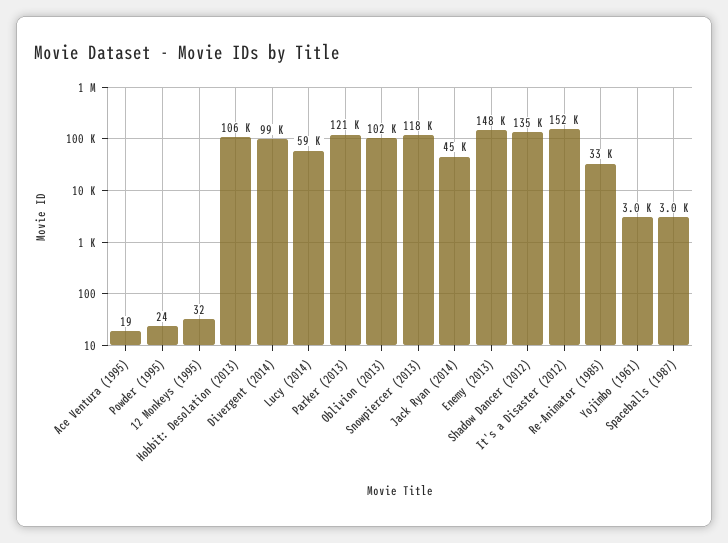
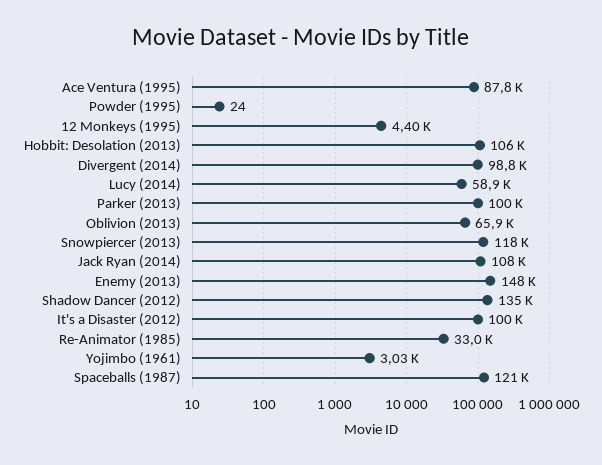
  {
-   "Ace Ventura (1995)": 19,
+   "Ace Ventura (1995)": 87800,
    "Powder (1995)": 24,
-   "12 Monkeys (1995)": 32,
+   "12 Monkeys (1995)": 4400,
    "Hobbit: Desolation (2013)": 106000,
    "Divergent (2014)": 98800,
    "Lucy (2014)": 58900,
-   "Parker (2013)": 121000,
+   "Parker (2013)": 100000,
-   "Oblivion (2013)": 102000,
+   "Oblivion (2013)": 65900,
    "Snowpiercer (2013)": 118000,
-   "Jack Ryan (2014)": 45000,
+   "Jack Ryan (2014)": 108000,
    "Enemy (2013)": 148000,
    "Shadow Dancer (2012)": 135000,
-   "It's a Disaster (2012)": 152000,
+   "It's a Disaster (2012)": 100000,
    "Re-Animator (1985)": 33000,
    "Yojimbo (1961)": 3030,
-   "Spaceballs (1987)": 3000
+   "Spaceballs (1987)": 121000
  }

